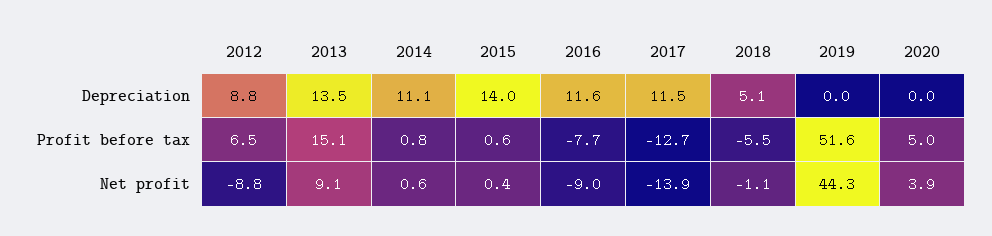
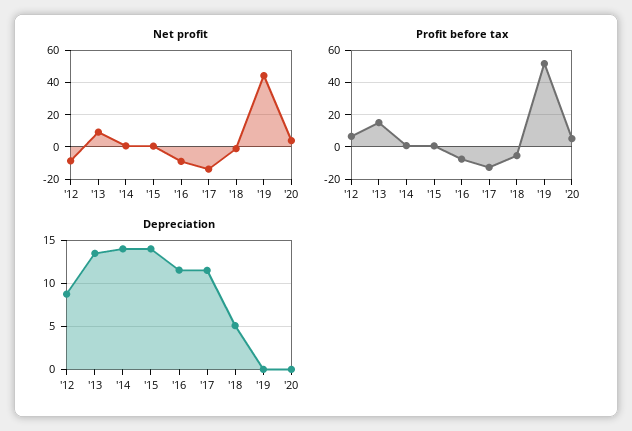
  {
    "Depreciation": {
      "2012": 8.8,
      "2013": 13.5,
-     "2014": 11.1,
+     "2014": 14,
      "2015": 14,
      "2016": 11.6,
      "2017": 11.5,
      "2018": 5.1,
      "2019": 0,
      "2020": 0
    },
    "Profit before tax": {
      "2012": 6.5,
      "2013": 15.1,
      "2014": 0.8,
      "2015": 0.6,
      "2016": -7.7,
      "2017": -12.7,
      "2018": -5.5,
      "2019": 51.6,
      "2020": 5
    },
    "Net profit": {
      "2012": -8.8,
      "2013": 9.1,
      "2014": 0.6,
      "2015": 0.4,
      "2016": -9,
      "2017": -13.9,
      "2018": -1.1,
      "2019": 44.3,
      "2020": 3.9
    }
  }

